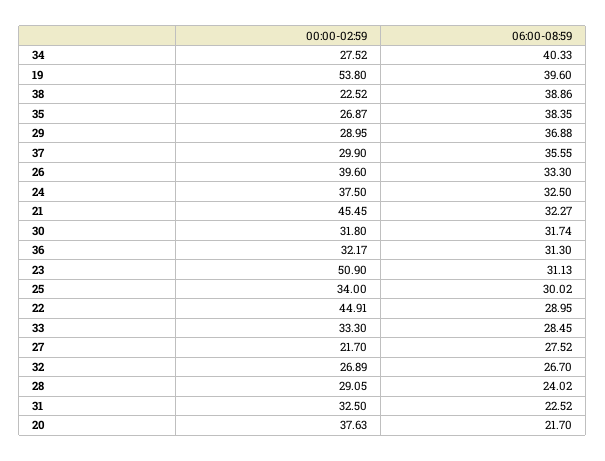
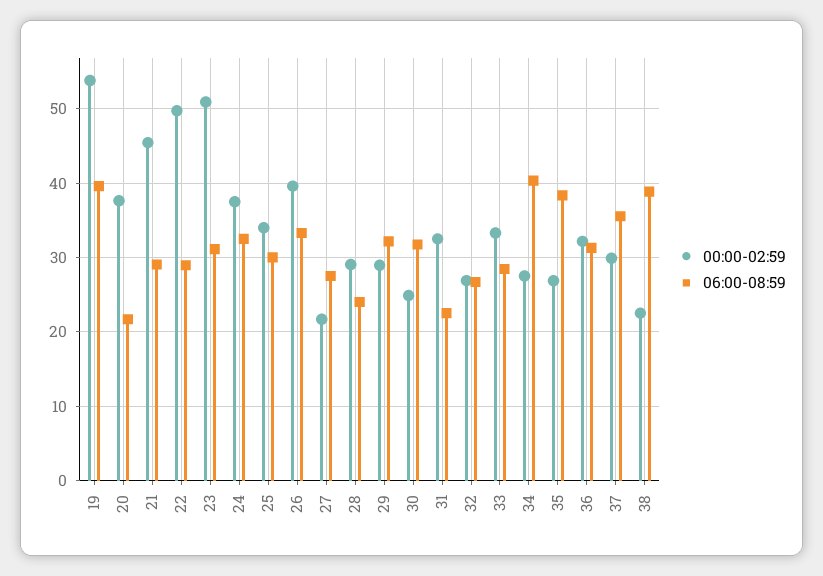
  {
    "00:00-02:59": {
      "34": 27.52,
      "19": 53.8,
      "38": 22.52,
      "35": 26.87,
      "29": 28.95,
      "37": 29.9,
      "26": 39.6,
      "24": 37.5,
      "21": 45.45,
-     "30": 31.8,
+     "30": 25,
      "36": 32.17,
      "23": 50.9,
      "25": 34,
-     "22": 44.91,
+     "22": 50,
      "33": 33.3,
      "27": 21.7,
      "32": 26.89,
      "28": 29.05,
      "31": 32.5,
      "20": 37.63
    },
    "06:00-08:59": {
      "34": 40.33,
      "19": 39.6,
      "38": 38.86,
      "35": 38.35,
-     "29": 36.88,
+     "29": 32,
      "37": 35.55,
      "26": 33.3,
      "24": 32.5,
-     "21": 32.27,
+     "21": 29,
      "30": 31.74,
      "36": 31.3,
      "23": 31.13,
      "25": 30.02,
      "22": 28.95,
      "33": 28.45,
      "27": 27.52,
      "32": 26.7,
      "28": 24.02,
      "31": 22.52,
      "20": 21.7
    }
  }

